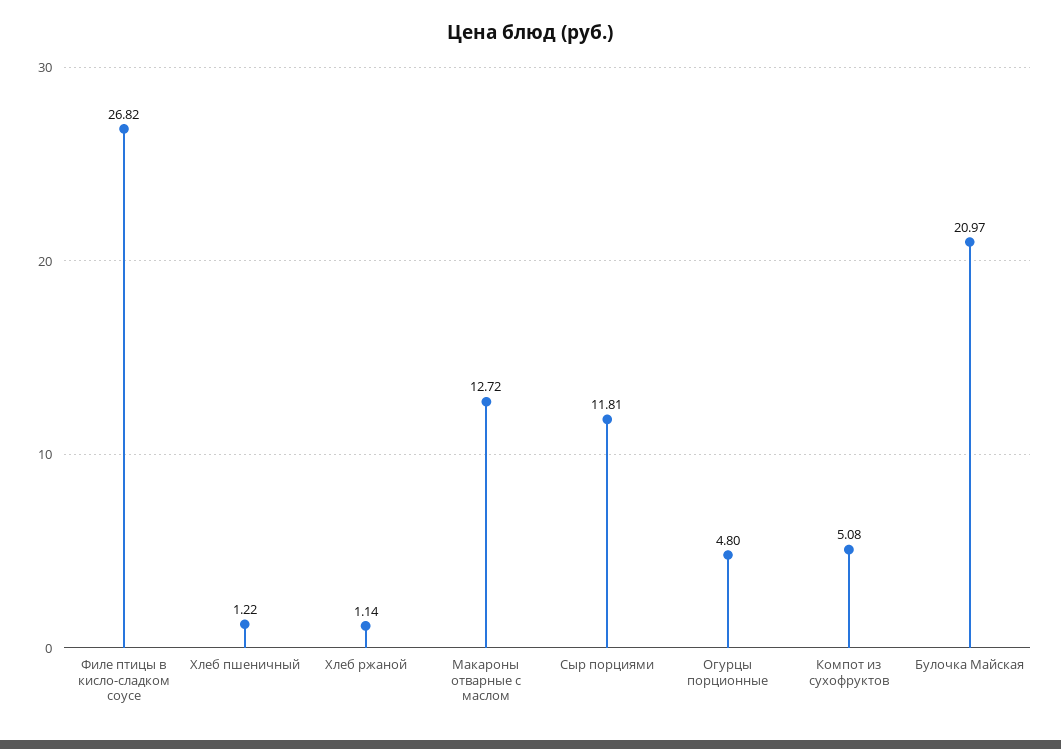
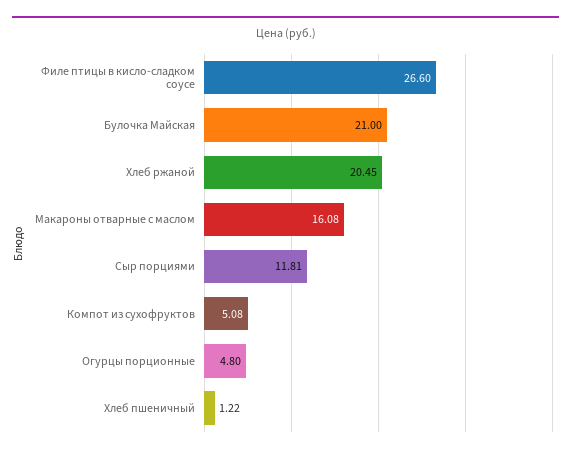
  {
-   "Филе птицы в кисло-сладком соусе": 26.82,
+   "Филе птицы в кисло-сладком соусе": 26.6,
    "Хлеб пшеничный": 1.22,
-   "Хлеб ржаной": 1.14,
+   "Хлеб ржаной": 20.45,
-   "Макароны отварные с маслом": 12.72,
+   "Макароны отварные с маслом": 16.08,
    "Сыр порциями": 11.81,
    "Огурцы порционные": 4.8,
    "Компот из сухофруктов": 5.08,
-   "Булочка Майская": 20.97
+   "Булочка Майская": 21
  }

